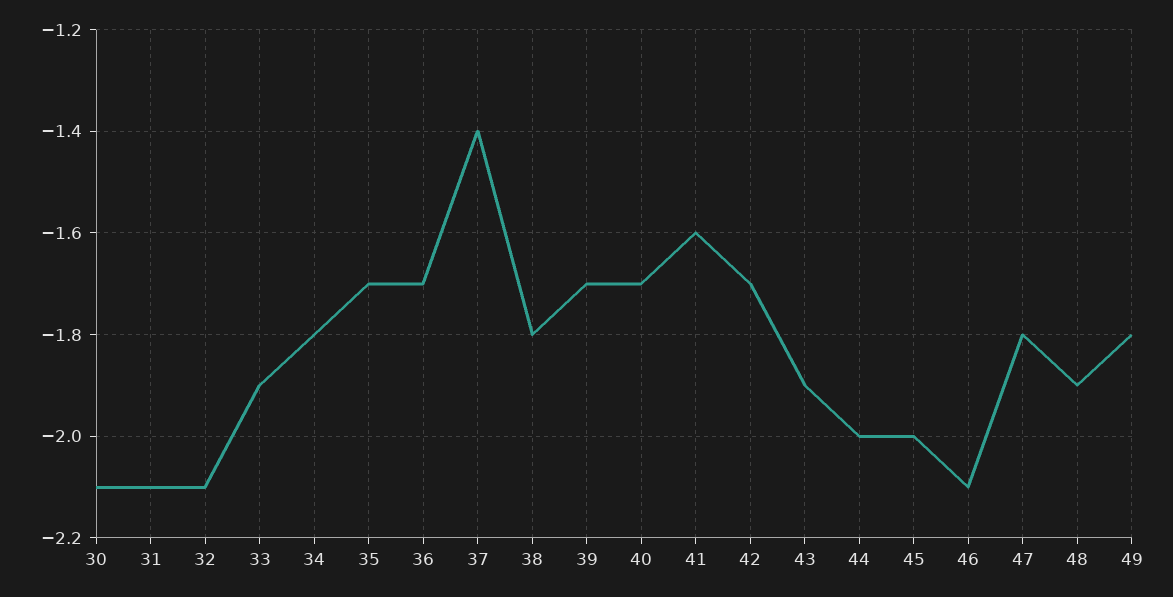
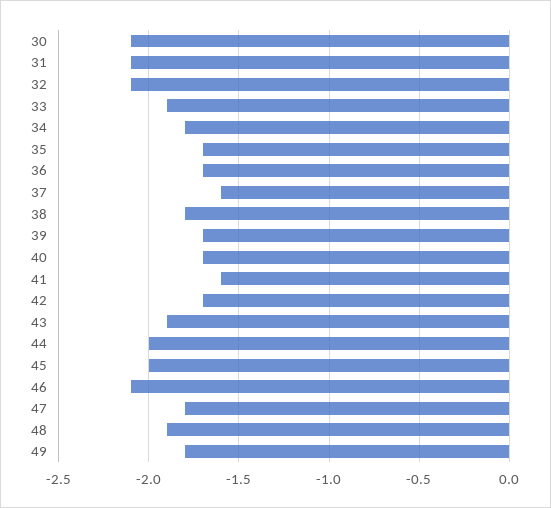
  {
    "30": -2.1,
    "31": -2.1,
    "32": -2.1,
    "33": -1.9,
    "34": -1.8,
    "35": -1.7,
    "36": -1.7,
-   "37": -1.4,
+   "37": -1.6,
    "38": -1.8,
    "39": -1.7,
    "40": -1.7,
    "41": -1.6,
    "42": -1.7,
    "43": -1.9,
    "44": -2,
    "45": -2,
    "46": -2.1,
    "47": -1.8,
    "48": -1.9,
    "49": -1.8
  }

